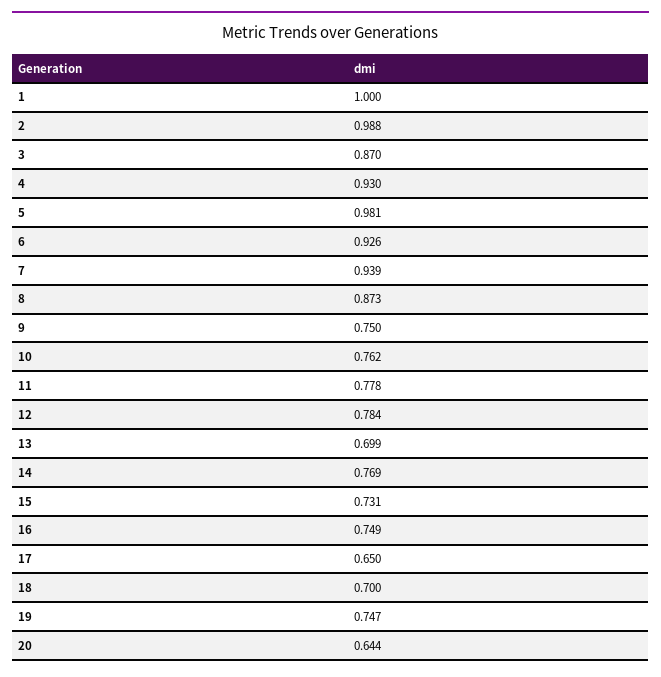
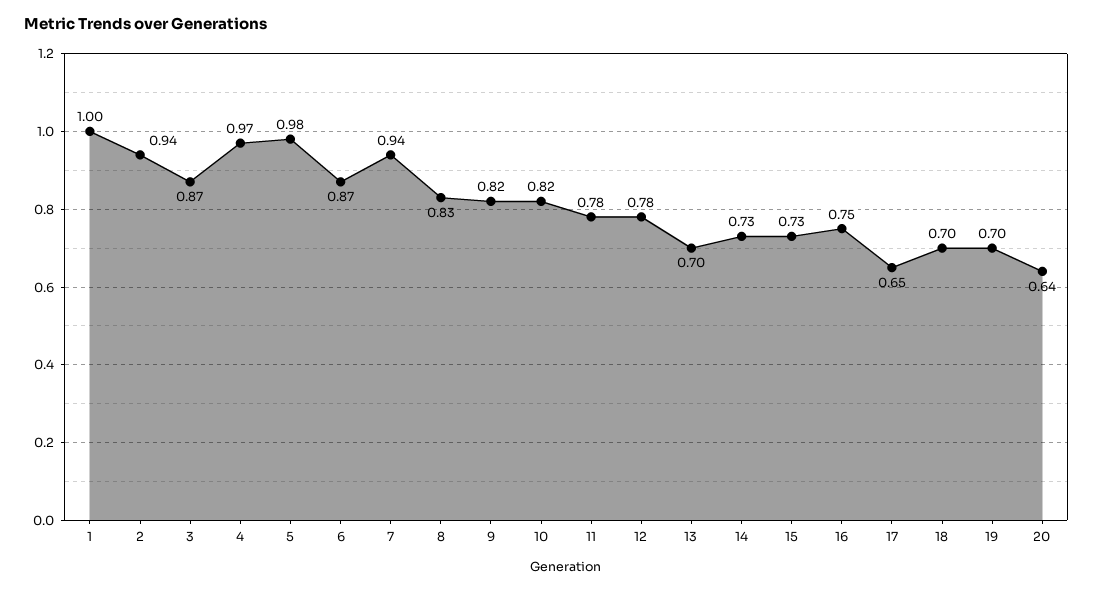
  {
    "1": 1,
-   "2": 0.988,
+   "2": 0.94,
    "3": 0.87,
-   "4": 0.93,
+   "4": 0.97,
    "5": 0.981,
-   "6": 0.926,
+   "6": 0.87,
    "7": 0.939,
-   "8": 0.873,
+   "8": 0.83,
-   "9": 0.75,
+   "9": 0.82,
-   "10": 0.762,
+   "10": 0.82,
    "11": 0.778,
    "12": 0.784,
    "13": 0.699,
-   "14": 0.769,
+   "14": 0.73,
    "15": 0.731,
    "16": 0.749,
    "17": 0.65,
    "18": 0.7,
-   "19": 0.747,
+   "19": 0.7,
    "20": 0.644
  }

